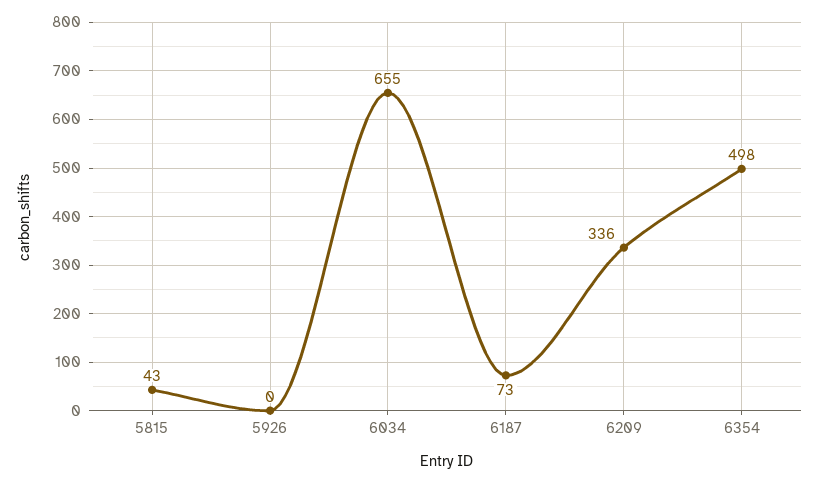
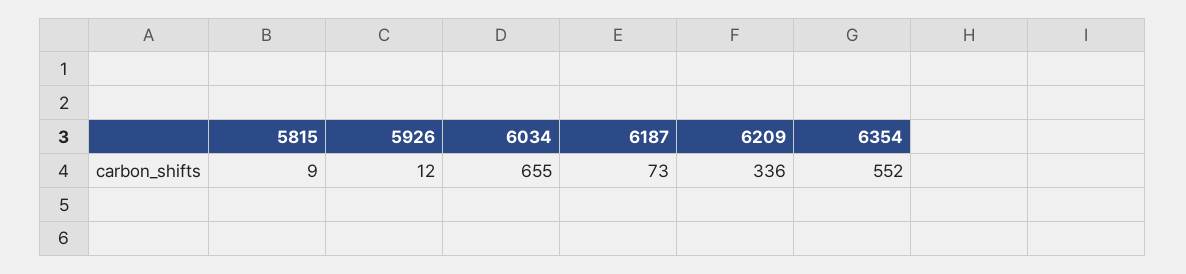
  {
-   "5815": 43,
+   "5815": 9,
-   "5926": 0,
+   "5926": 12,
    "6034": 655,
    "6187": 73,
    "6209": 336,
-   "6354": 498
+   "6354": 552
  }

